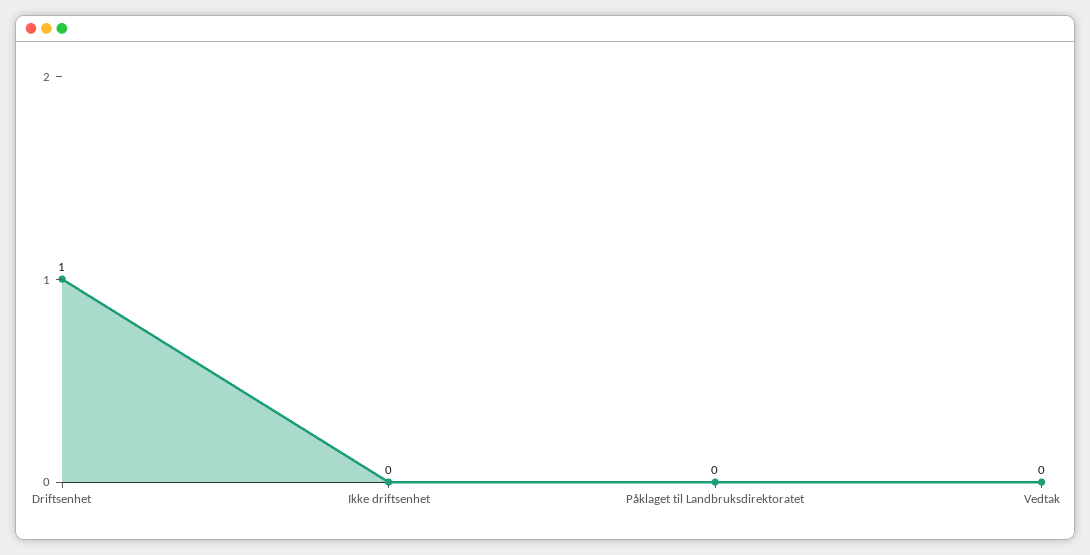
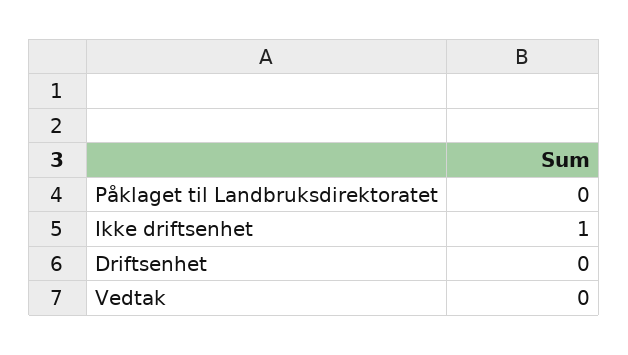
  {
-   "Driftsenhet": 1,
+   "Driftsenhet": 0,
-   "Ikke driftsenhet": 0,
+   "Ikke driftsenhet": 1,
    "Påklaget til Landbruksdirektoratet": 0,
    "Vedtak": 0
  }

